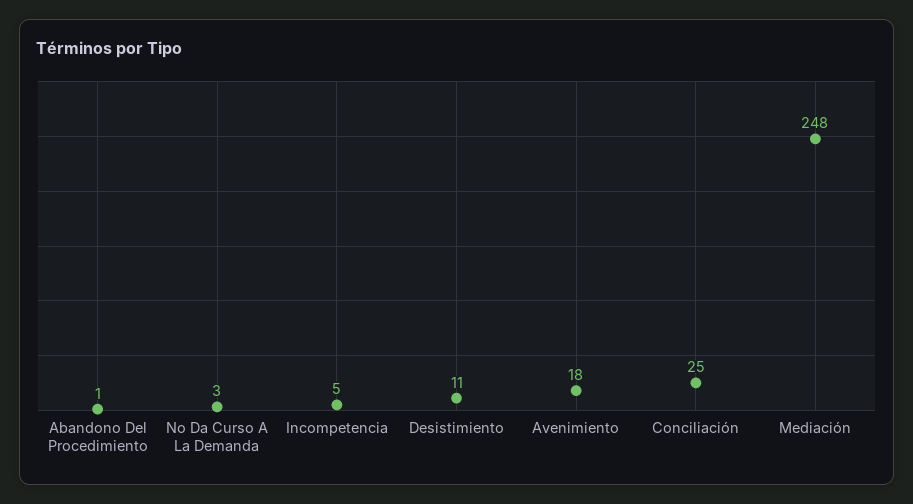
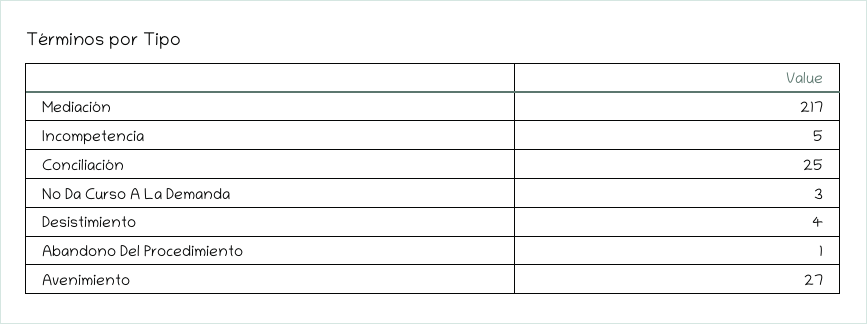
  {
    "Abandono Del Procedimiento": 1,
    "No Da Curso A La Demanda": 3,
    "Incompetencia": 5,
-   "Desistimiento": 11,
+   "Desistimiento": 4,
-   "Avenimiento": 18,
+   "Avenimiento": 27,
    "Conciliación": 25,
-   "Mediación": 248
+   "Mediación": 217
  }

